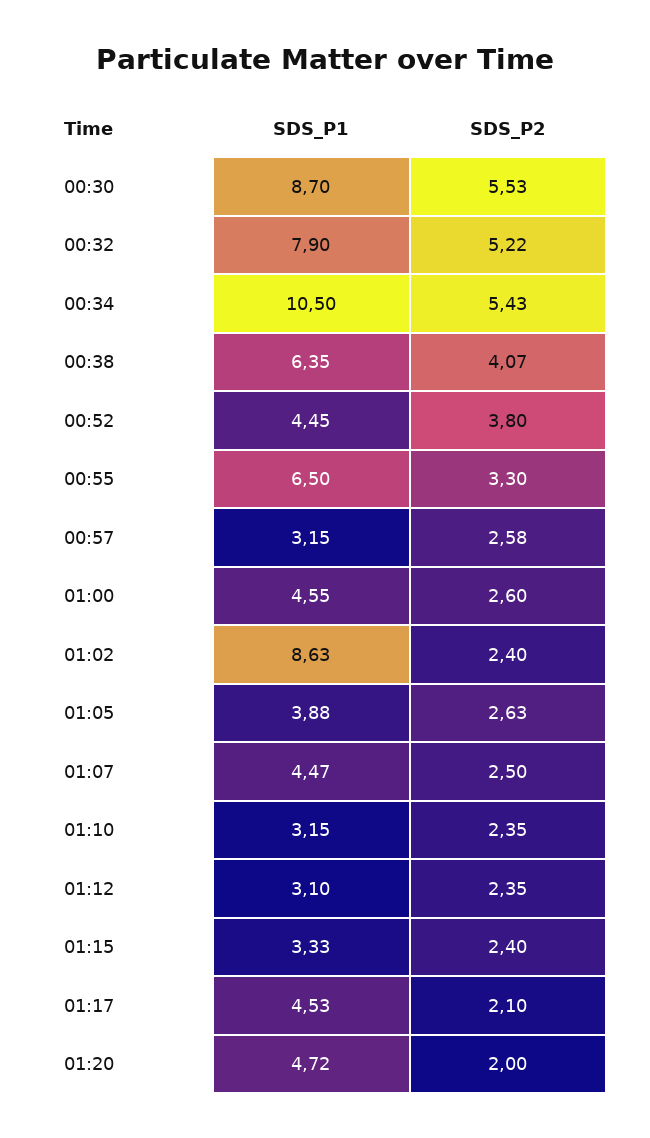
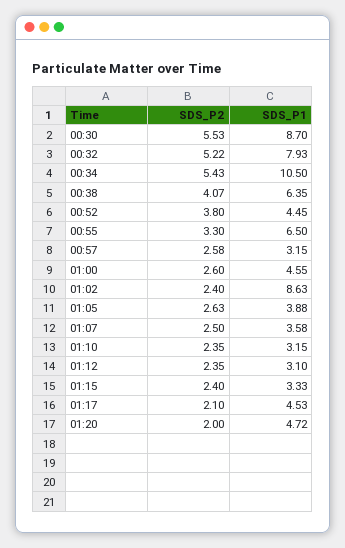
  {
    "SDS_P1": {
      "00:30": 8.7,
-     "00:32": 7.9,
+     "00:32": 7.93,
      "00:34": 10.5,
      "00:38": 6.35,
      "00:52": 4.45,
      "00:55": 6.5,
      "00:57": 3.15,
      "01:00": 4.55,
      "01:02": 8.63,
      "01:05": 3.88,
-     "01:07": 4.47,
+     "01:07": 3.58,
      "01:10": 3.15,
      "01:12": 3.1,
      "01:15": 3.33,
      "01:17": 4.53,
      "01:20": 4.72
    },
    "SDS_P2": {
      "00:30": 5.53,
      "00:32": 5.22,
      "00:34": 5.43,
      "00:38": 4.07,
      "00:52": 3.8,
      "00:55": 3.3,
      "00:57": 2.58,
      "01:00": 2.6,
      "01:02": 2.4,
      "01:05": 2.63,
      "01:07": 2.5,
      "01:10": 2.35,
      "01:12": 2.35,
      "01:15": 2.4,
      "01:17": 2.1,
      "01:20": 2
    }
  }

